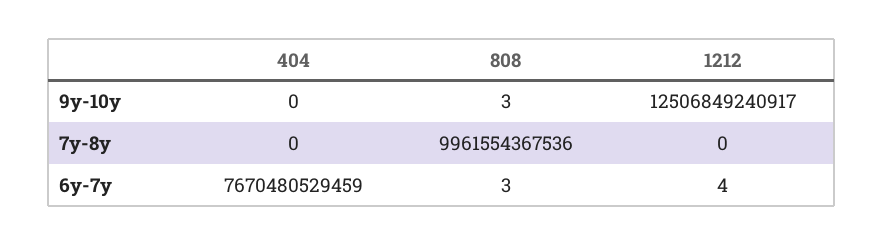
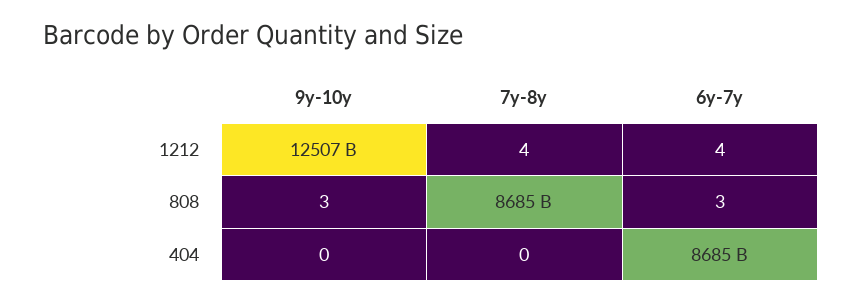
  {
    "404": {
      "9y-10y": 0,
      "7y-8y": 0,
-     "6y-7y": 7670480529459
+     "6y-7y": 8685000000000
    },
    "808": {
      "9y-10y": 3,
-     "7y-8y": 9961554367536,
+     "7y-8y": 8685000000000,
      "6y-7y": 3
    },
    "1212": {
      "9y-10y": 12506849240917,
-     "7y-8y": 0,
+     "7y-8y": 4,
      "6y-7y": 4
    }
  }

